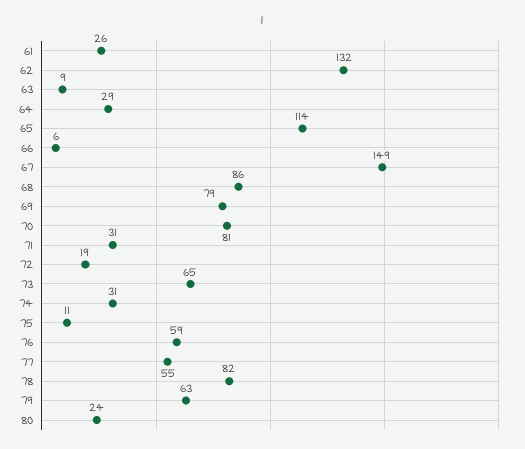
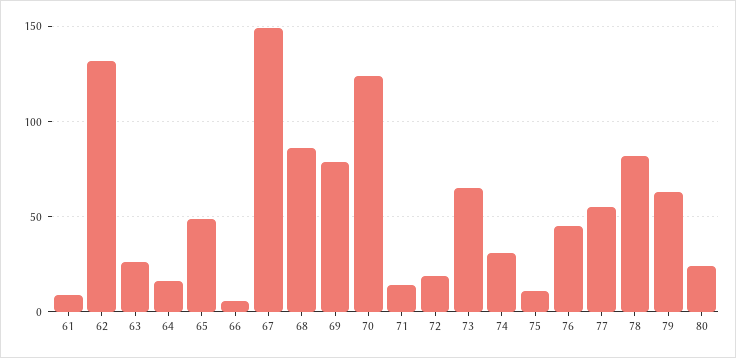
  {
-   "61": 26,
+   "61": 10,
    "62": 132,
-   "63": 9,
+   "63": 25,
-   "64": 29,
+   "64": 15,
-   "65": 114,
+   "65": 50,
    "66": 6,
    "67": 149,
    "68": 86,
    "69": 79,
-   "70": 81,
+   "70": 125,
-   "71": 31,
+   "71": 15,
    "72": 19,
    "73": 65,
    "74": 31,
    "75": 11,
-   "76": 59,
+   "76": 45,
    "77": 55,
    "78": 82,
    "79": 63,
    "80": 24
  }

